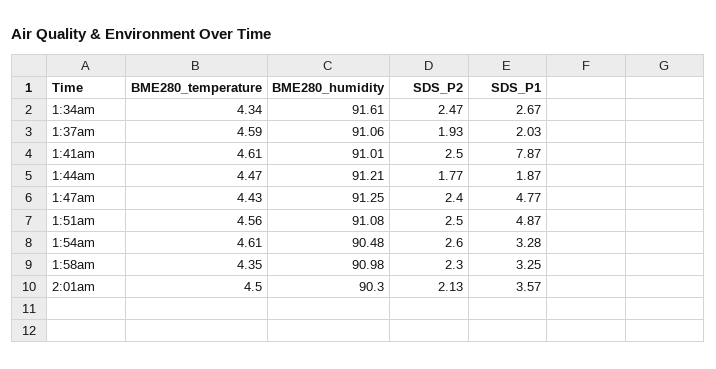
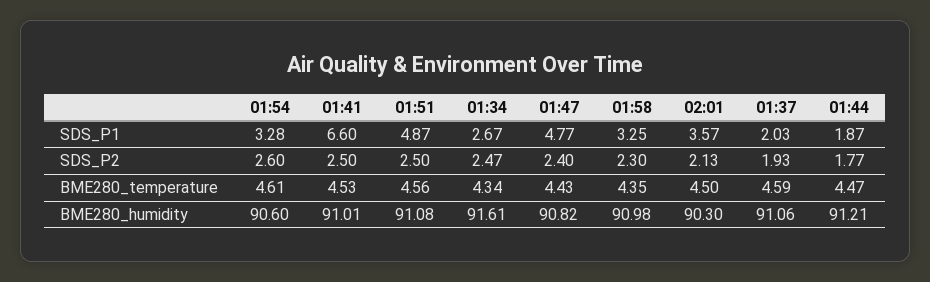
  {
    "BME280_temperature": {
      "1:34am": 4.34,
      "1:37am": 4.59,
-     "1:41am": 4.61,
+     "1:41am": 4.53,
      "1:44am": 4.47,
      "1:47am": 4.43,
      "1:51am": 4.56,
      "1:54am": 4.61,
      "1:58am": 4.35,
      "2:01am": 4.5
    },
    "BME280_humidity": {
      "1:34am": 91.61,
      "1:37am": 91.06,
      "1:41am": 91.01,
      "1:44am": 91.21,
-     "1:47am": 91.25,
+     "1:47am": 90.82,
      "1:51am": 91.08,
-     "1:54am": 90.48,
+     "1:54am": 90.6,
      "1:58am": 90.98,
      "2:01am": 90.3
    },
    "SDS_P2": {
      "1:34am": 2.47,
      "1:37am": 1.93,
      "1:41am": 2.5,
      "1:44am": 1.77,
      "1:47am": 2.4,
      "1:51am": 2.5,
      "1:54am": 2.6,
      "1:58am": 2.3,
      "2:01am": 2.13
    },
    "SDS_P1": {
      "1:34am": 2.67,
      "1:37am": 2.03,
-     "1:41am": 7.87,
+     "1:41am": 6.6,
      "1:44am": 1.87,
      "1:47am": 4.77,
      "1:51am": 4.87,
      "1:54am": 3.28,
      "1:58am": 3.25,
      "2:01am": 3.57
    }
  }

